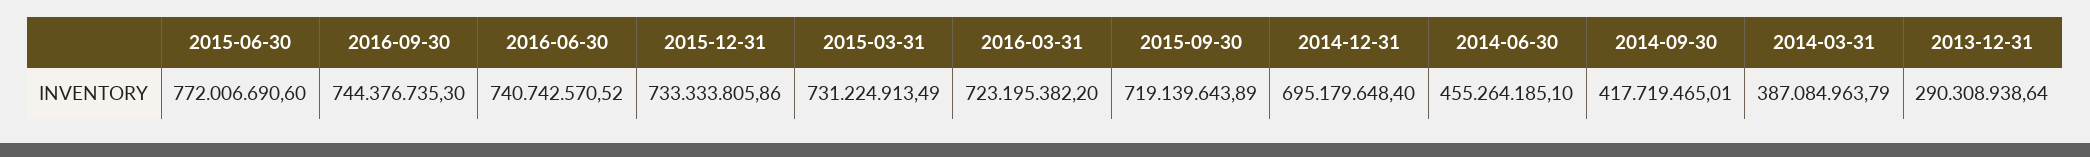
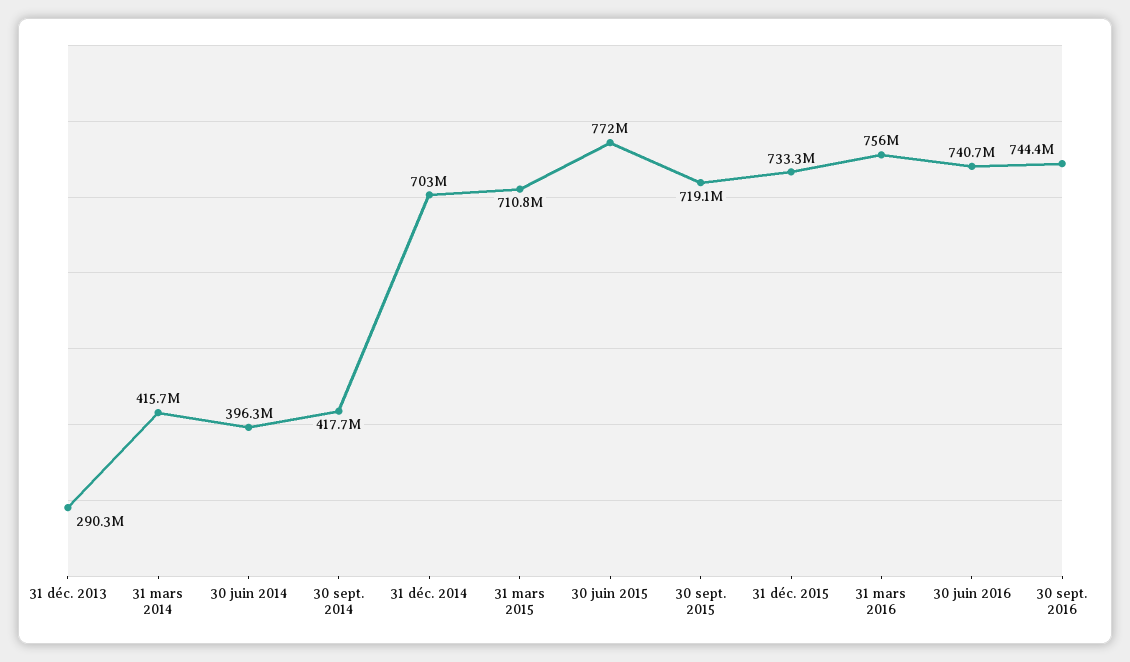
  {
    "2015-06-30": 772006690.6,
    "2016-09-30": 744376735.3,
    "2016-06-30": 740742570.52,
    "2015-12-31": 733333805.86,
-   "2015-03-31": 731224913.49,
+   "2015-03-31": 710800000,
-   "2016-03-31": 723195382.2,
+   "2016-03-31": 756000000,
    "2015-09-30": 719139643.89,
-   "2014-12-31": 695179648.4,
+   "2014-12-31": 703000000,
-   "2014-06-30": 455264185.1,
+   "2014-06-30": 396300000,
    "2014-09-30": 417719465.01,
-   "2014-03-31": 387084963.79,
+   "2014-03-31": 415700000,
    "2013-12-31": 290308938.64
  }

